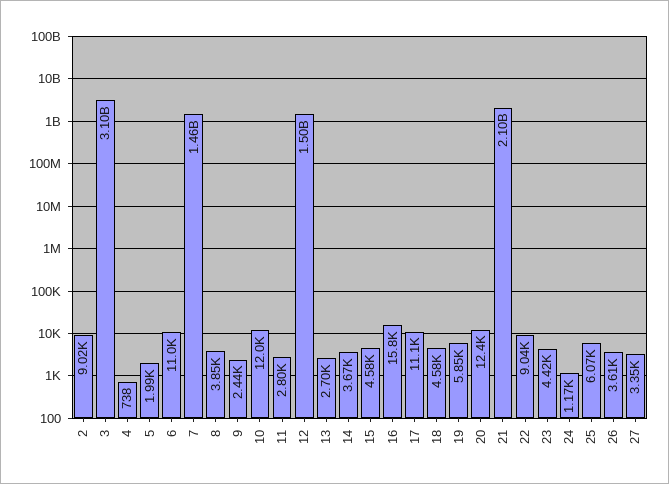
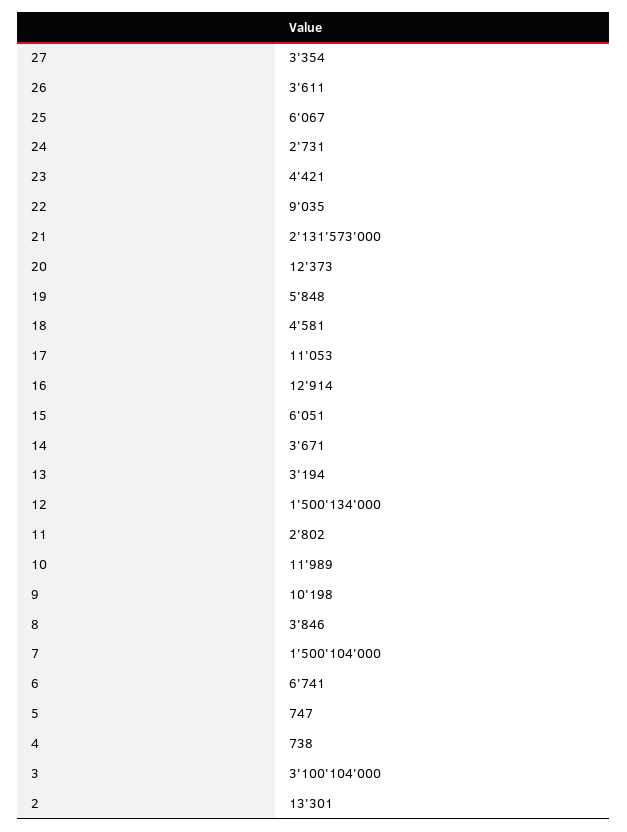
  {
-   "2": 9020,
+   "2": 13301,
    "3": 3100104000,
    "4": 738,
-   "5": 1990,
+   "5": 747,
-   "6": 11000,
+   "6": 6741,
-   "7": 1460000000,
+   "7": 1500104000,
    "8": 3846,
-   "9": 2440,
+   "9": 10198,
    "10": 11989,
    "11": 2802,
    "12": 1500134000,
-   "13": 2700,
+   "13": 3194,
    "14": 3671,
-   "15": 4580,
+   "15": 6051,
-   "16": 15800,
+   "16": 12914,
    "17": 11053,
    "18": 4581,
    "19": 5848,
    "20": 12373,
-   "21": 2100000000,
+   "21": 2131573000,
    "22": 9035,
    "23": 4421,
-   "24": 1170,
+   "24": 2731,
    "25": 6067,
    "26": 3611,
    "27": 3354
  }

